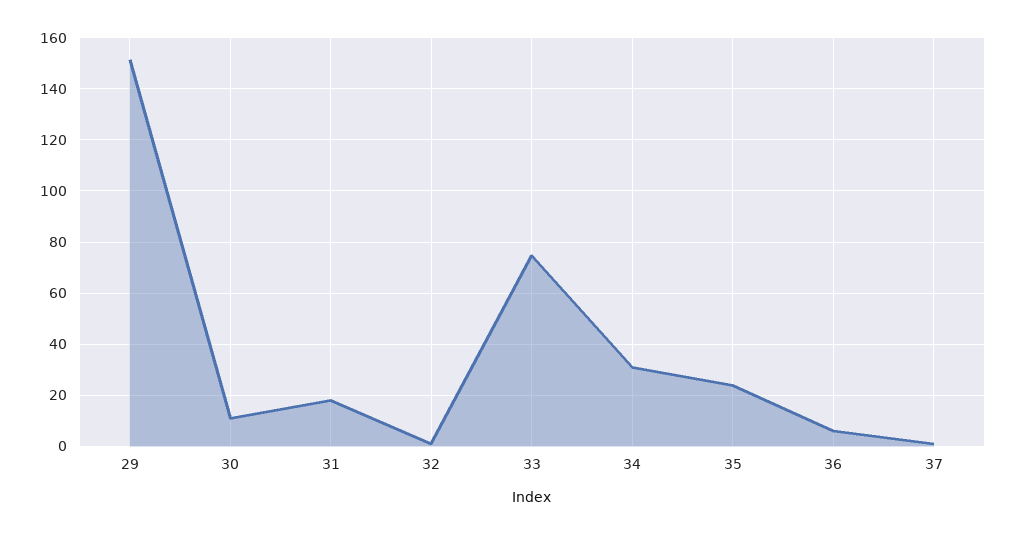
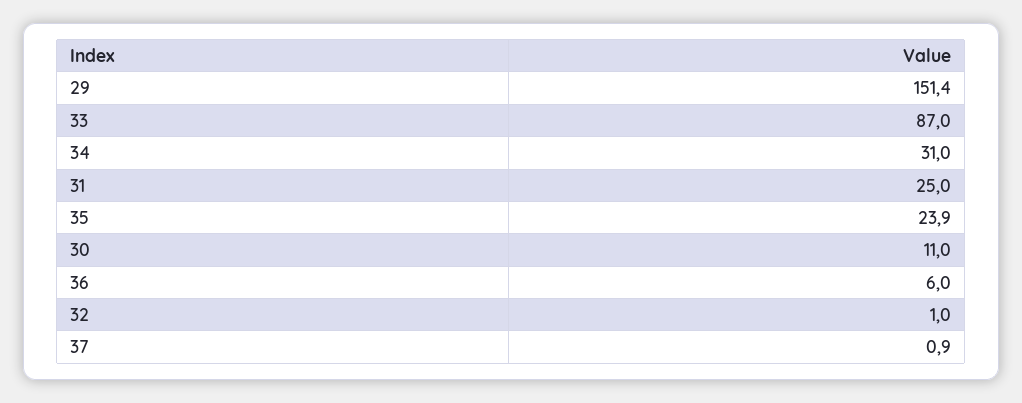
  {
    "29": 151.4,
    "30": 11,
-   "31": 17.5,
+   "31": 25,
    "32": 1,
-   "33": 75,
+   "33": 87,
    "34": 31,
    "35": 23.9,
    "36": 6,
    "37": 0.9
  }

